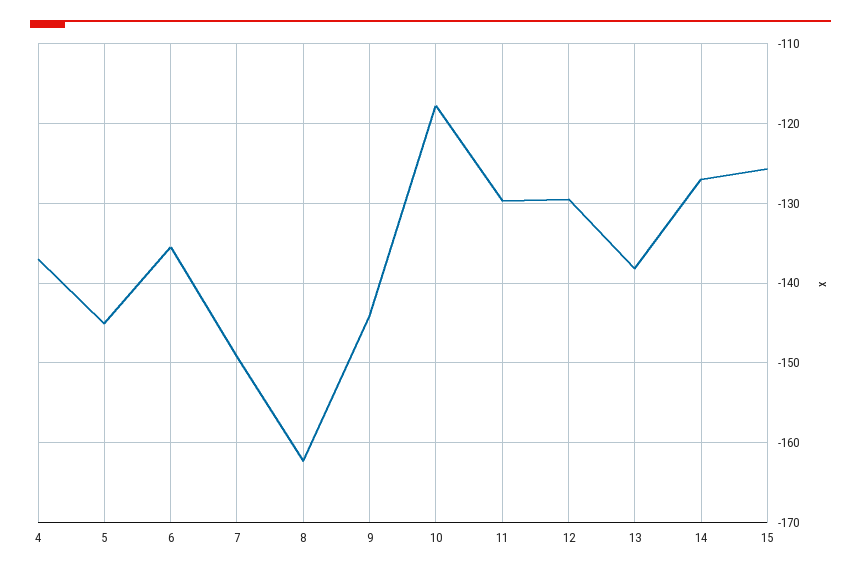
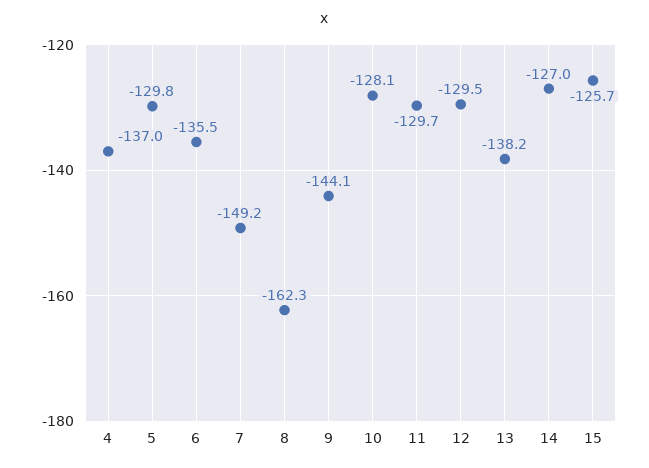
  {
    "4": -137,
-   "5": -145,
+   "5": -129.8,
    "6": -135.5,
    "7": -149.2,
    "8": -162.3,
    "9": -144.1,
-   "10": -118,
+   "10": -128.1,
    "11": -129.7,
    "12": -129.5,
    "13": -138.2,
    "14": -127,
    "15": -125.7
  }

